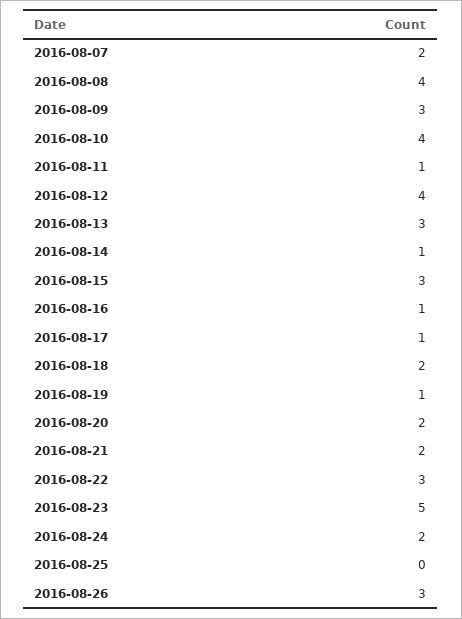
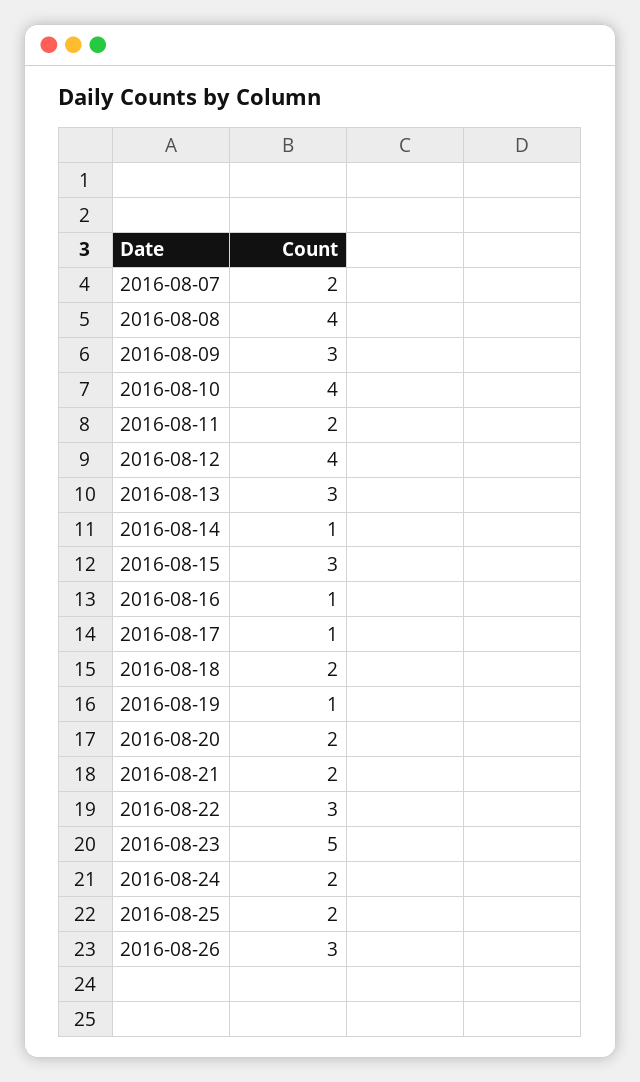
  {
    "2016-08-07": 2,
    "2016-08-08": 4,
    "2016-08-09": 3,
    "2016-08-10": 4,
-   "2016-08-11": 1,
+   "2016-08-11": 2,
    "2016-08-12": 4,
    "2016-08-13": 3,
    "2016-08-14": 1,
    "2016-08-15": 3,
    "2016-08-16": 1,
    "2016-08-17": 1,
    "2016-08-18": 2,
    "2016-08-19": 1,
    "2016-08-20": 2,
    "2016-08-21": 2,
    "2016-08-22": 3,
    "2016-08-23": 5,
    "2016-08-24": 2,
-   "2016-08-25": 0,
+   "2016-08-25": 2,
    "2016-08-26": 3
  }

